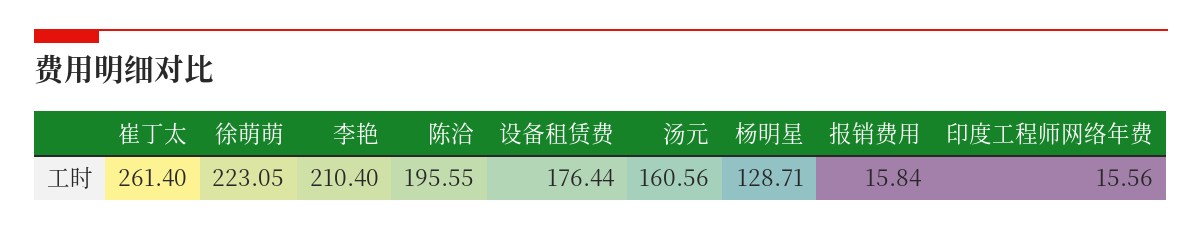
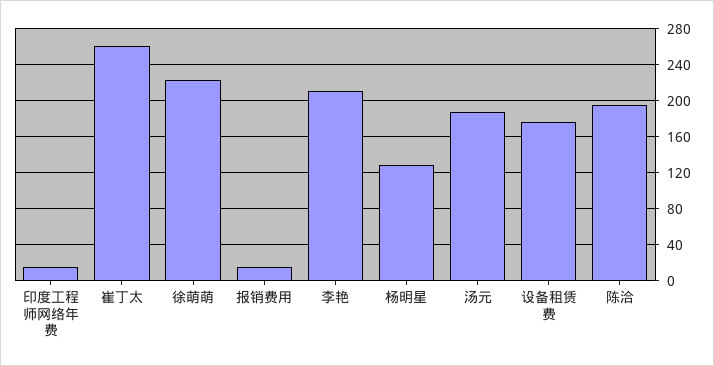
  {
    "崔丁太": 261.4,
    "徐萌萌": 223.05,
    "李艳": 210.4,
    "陈洽": 195.55,
    "设备租赁费": 176.44,
-   "汤元": 160.56,
+   "汤元": 190,
    "杨明星": 128.71,
    "报销费用": 15.84,
    "印度工程师网络年费": 15.56
  }

